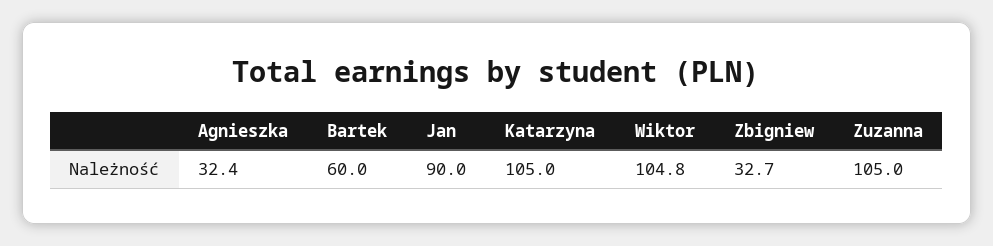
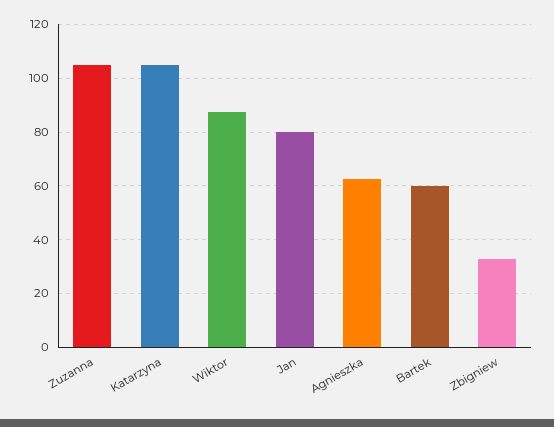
  {
-   "Agnieszka": 32.4,
+   "Agnieszka": 62.5,
    "Bartek": 60,
-   "Jan": 90,
+   "Jan": 80,
    "Katarzyna": 105,
-   "Wiktor": 104.8,
+   "Wiktor": 87.5,
    "Zbigniew": 32.7,
    "Zuzanna": 105
  }

